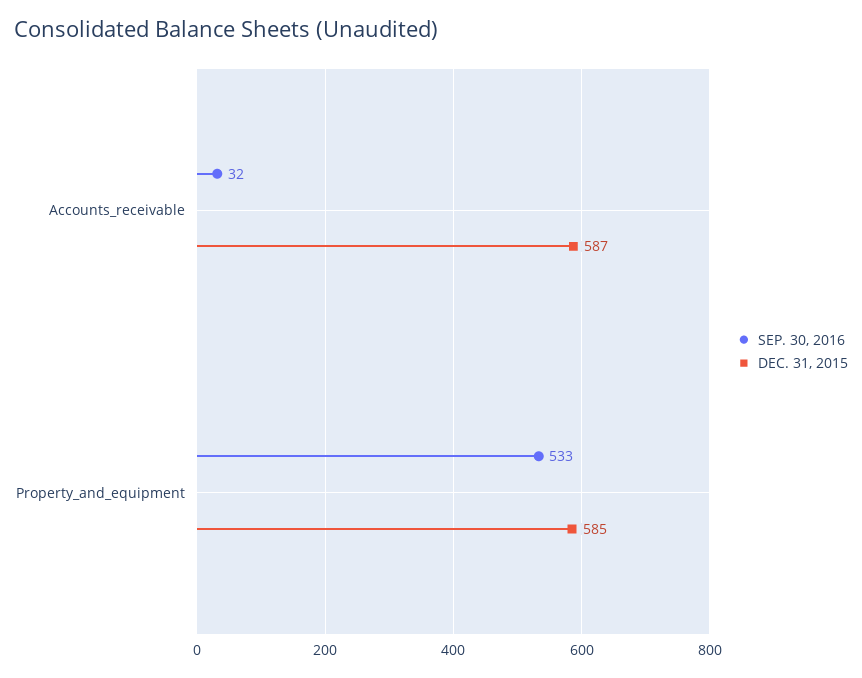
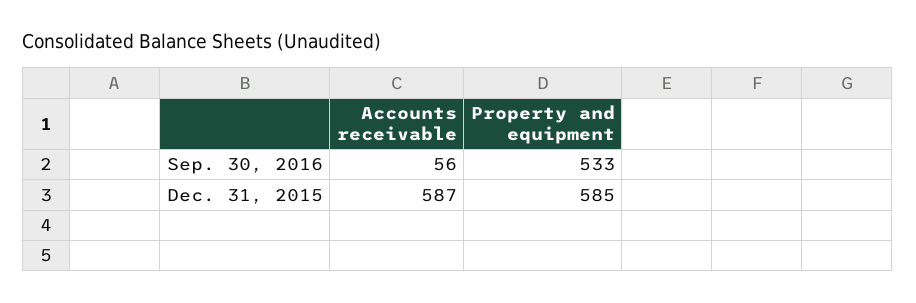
  {
    "SEP. 30, 2016": {
-     "Accounts_receivable": 32,
+     "Accounts_receivable": 56,
      "Property_and_equipment": 533
    },
    "DEC. 31, 2015": {
      "Accounts_receivable": 587,
      "Property_and_equipment": 585
    }
  }

